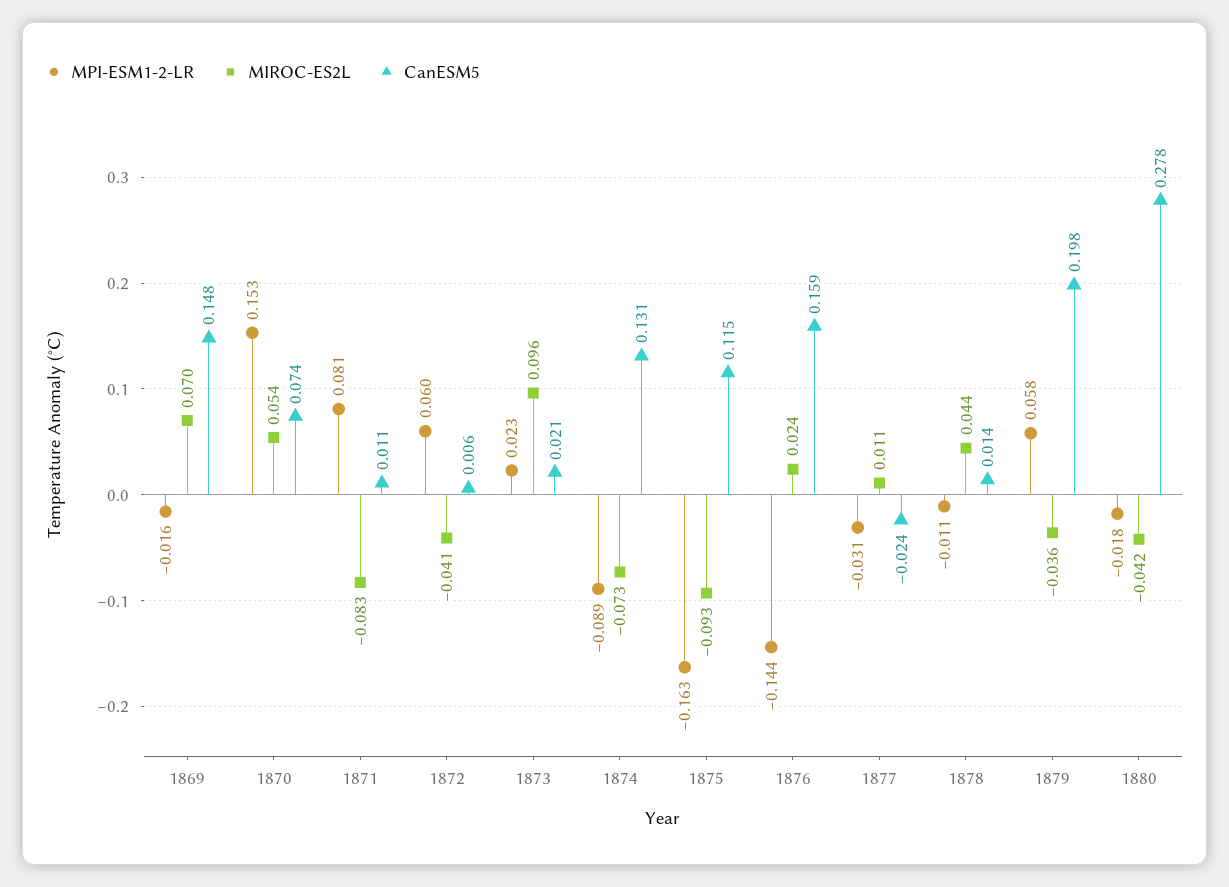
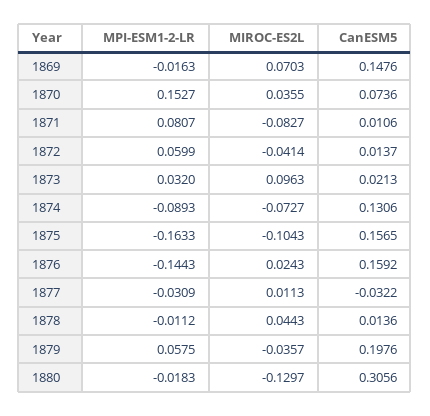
  {
    "MPI-ESM1-2-LR": {
      "1869": -0.0163,
      "1870": 0.1527,
      "1871": 0.0807,
      "1872": 0.0599,
-     "1873": 0.023,
+     "1873": 0.032,
      "1874": -0.0893,
      "1875": -0.1633,
      "1876": -0.1443,
      "1877": -0.0309,
      "1878": -0.0112,
      "1879": 0.0575,
      "1880": -0.0183
    },
    "MIROC-ES2L": {
      "1869": 0.0703,
-     "1870": 0.054,
+     "1870": 0.0355,
      "1871": -0.0827,
      "1872": -0.0414,
      "1873": 0.0963,
      "1874": -0.0727,
-     "1875": -0.093,
+     "1875": -0.1043,
      "1876": 0.0243,
      "1877": 0.0113,
      "1878": 0.0443,
      "1879": -0.0357,
-     "1880": -0.042
+     "1880": -0.1297
    },
    "CanESM5": {
      "1869": 0.1476,
      "1870": 0.0736,
      "1871": 0.0106,
-     "1872": 0.006,
+     "1872": 0.0137,
      "1873": 0.0213,
      "1874": 0.1306,
-     "1875": 0.115,
+     "1875": 0.1565,
      "1876": 0.1592,
-     "1877": -0.024,
+     "1877": -0.0322,
      "1878": 0.0136,
      "1879": 0.1976,
-     "1880": 0.278
+     "1880": 0.3056
    }
  }

